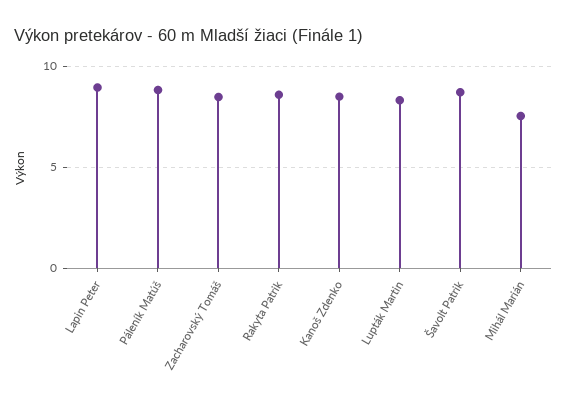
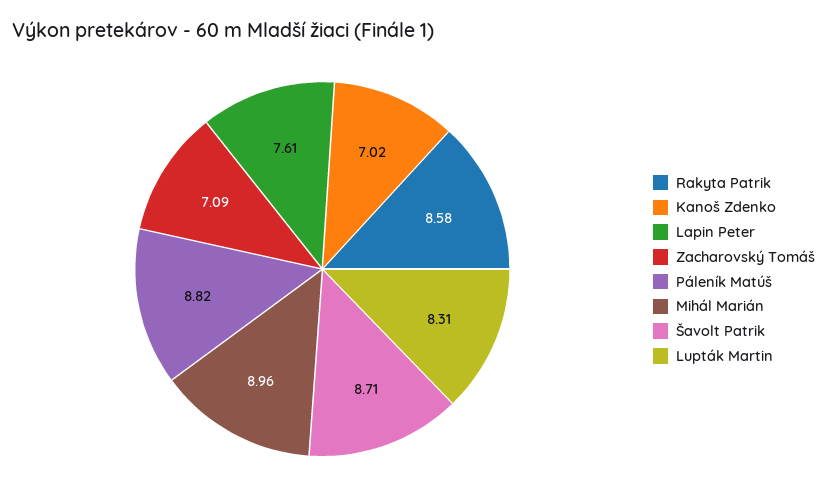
  {
-   "Lapin Peter": 9,
+   "Lapin Peter": 7.61,
    "Páleník Matúš": 8.82,
-   "Zacharovský Tomáš": 8.5,
+   "Zacharovský Tomáš": 7.09,
    "Rakyta Patrik": 8.58,
-   "Kanoš Zdenko": 8.5,
+   "Kanoš Zdenko": 7.02,
    "Lupták Martin": 8.31,
    "Šavolt Patrik": 8.71,
-   "Mihál Marián": 7.5
+   "Mihál Marián": 8.96
  }

